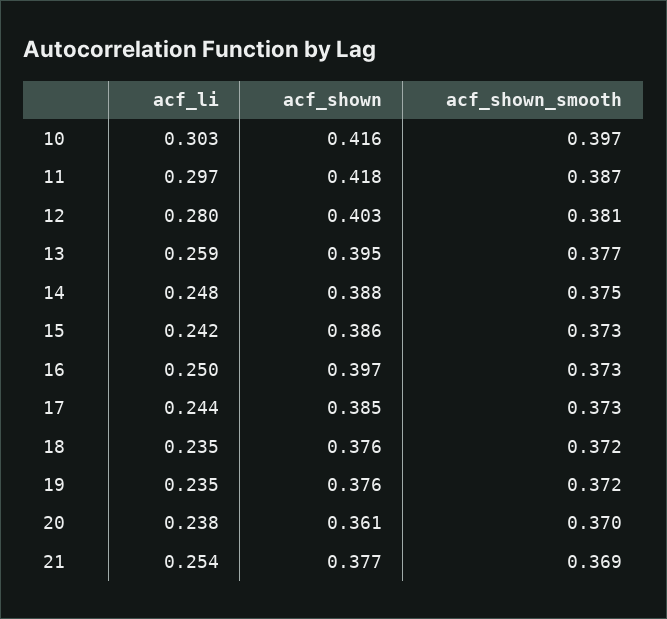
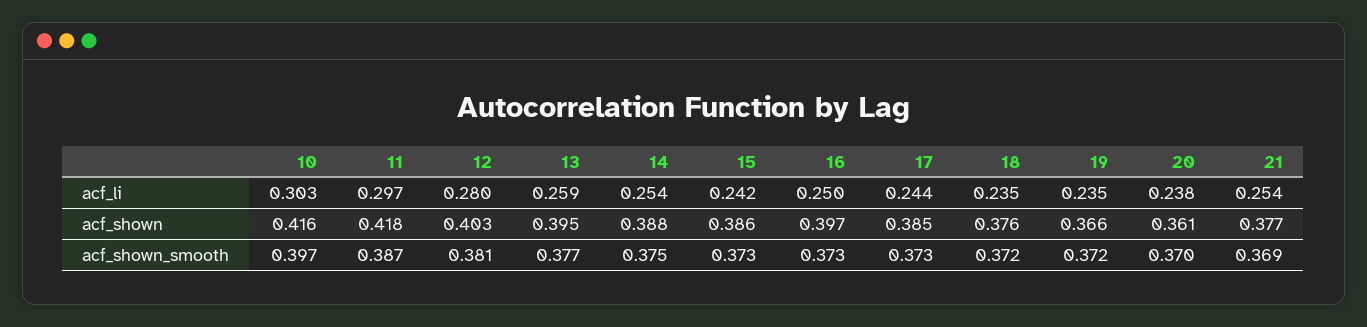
  {
    "acf_li": {
      "10": 0.303,
      "11": 0.297,
      "12": 0.28,
      "13": 0.259,
-     "14": 0.248,
+     "14": 0.254,
      "15": 0.242,
      "16": 0.25,
      "17": 0.244,
      "18": 0.235,
      "19": 0.235,
      "20": 0.238,
      "21": 0.254
    },
    "acf_shown": {
      "10": 0.416,
      "11": 0.418,
      "12": 0.403,
      "13": 0.395,
      "14": 0.388,
      "15": 0.386,
      "16": 0.397,
      "17": 0.385,
      "18": 0.376,
-     "19": 0.376,
+     "19": 0.366,
      "20": 0.361,
      "21": 0.377
    },
    "acf_shown_smooth": {
      "10": 0.397,
      "11": 0.387,
      "12": 0.381,
      "13": 0.377,
      "14": 0.375,
      "15": 0.373,
      "16": 0.373,
      "17": 0.373,
      "18": 0.372,
      "19": 0.372,
      "20": 0.37,
      "21": 0.369
    }
  }

